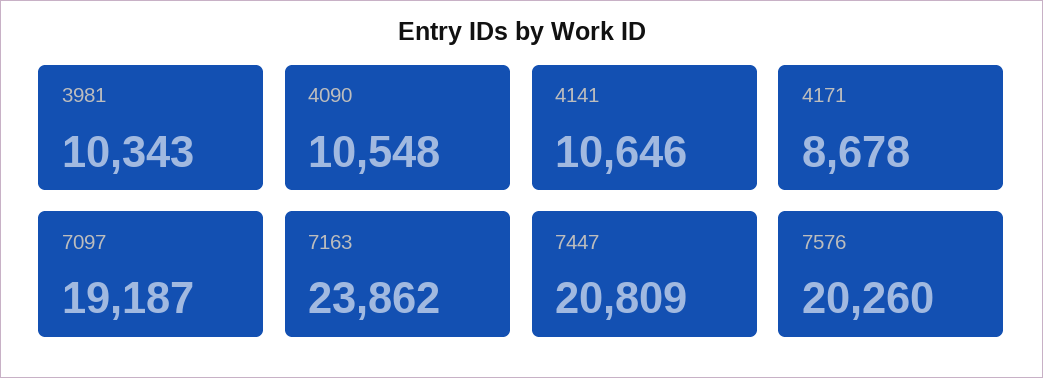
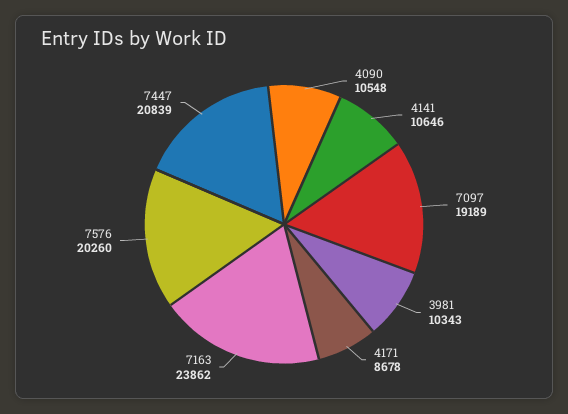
  {
    "3981": 10343,
    "4090": 10548,
    "4141": 10646,
    "4171": 8678,
-   "7097": 19187,
+   "7097": 19189,
    "7163": 23862,
-   "7447": 20809,
+   "7447": 20839,
    "7576": 20260
  }

